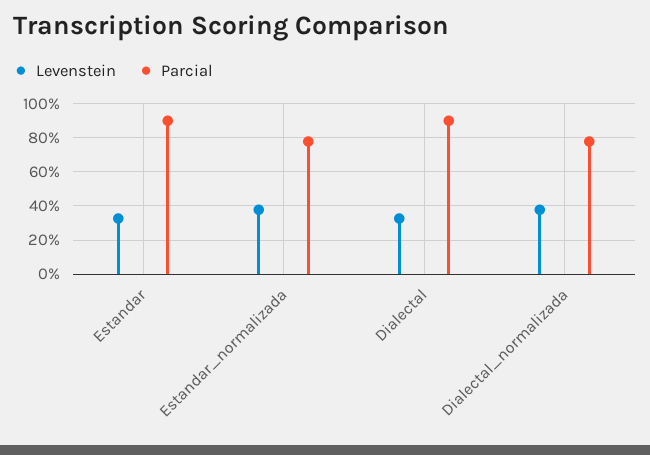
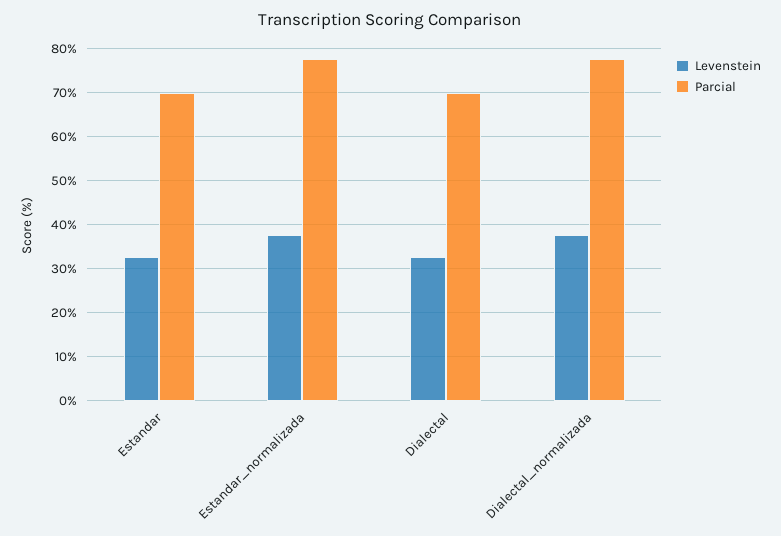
  {
    "Levenstein": {
      "Estandar": 32,
      "Estandar_normalizada": 38,
      "Dialectal": 32,
      "Dialectal_normalizada": 38
    },
    "Parcial": {
-     "Estandar": 90,
+     "Estandar": 70,
      "Estandar_normalizada": 78,
-     "Dialectal": 90,
+     "Dialectal": 70,
      "Dialectal_normalizada": 78
    }
  }

